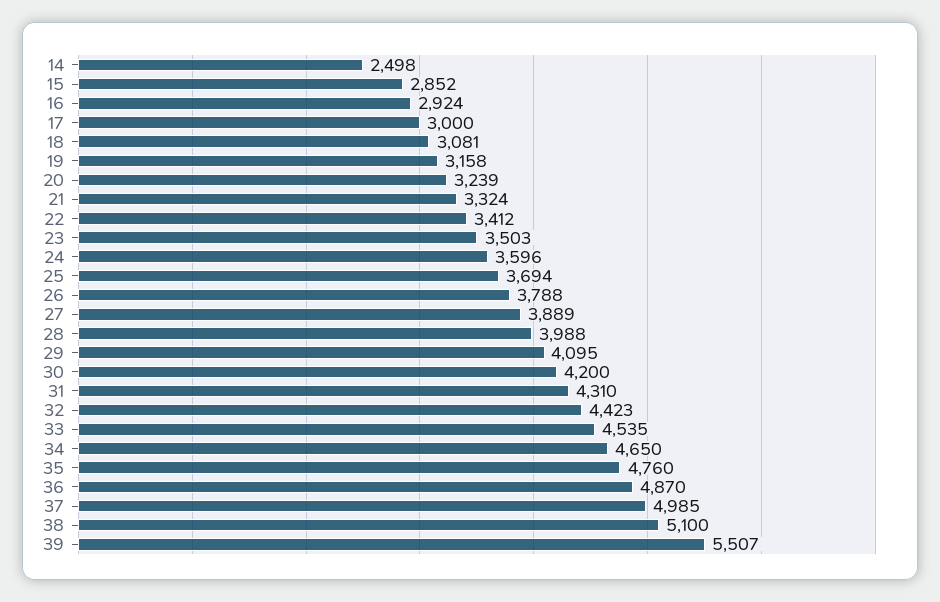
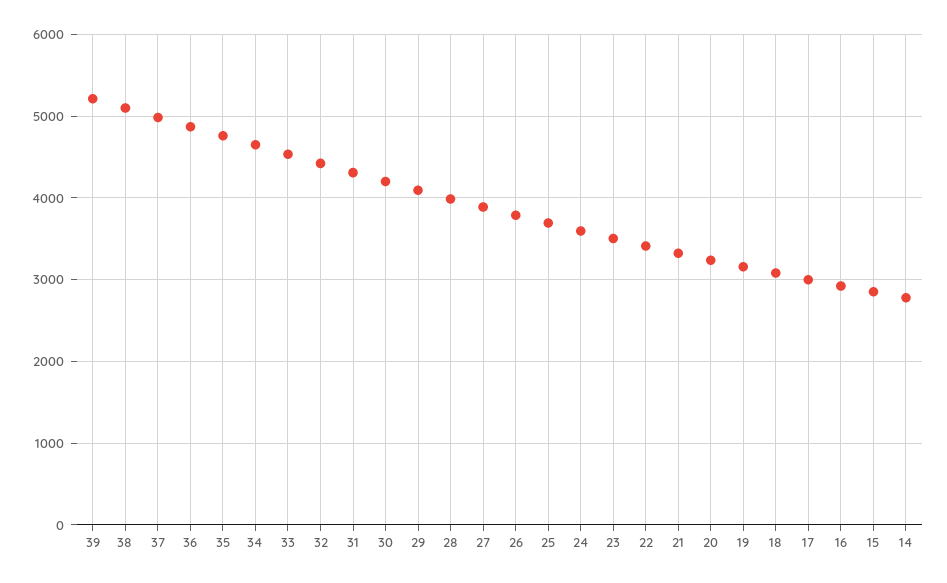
  {
-   "14": 2498,
+   "14": 2800,
    "15": 2852,
    "16": 2924,
    "17": 3000,
    "18": 3081,
    "19": 3158,
    "20": 3239,
    "21": 3324,
    "22": 3412,
    "23": 3503,
    "24": 3596,
    "25": 3694,
    "26": 3788,
    "27": 3889,
    "28": 3988,
    "29": 4095,
    "30": 4200,
    "31": 4310,
    "32": 4423,
    "33": 4535,
    "34": 4650,
    "35": 4760,
    "36": 4870,
    "37": 4985,
    "38": 5100,
-   "39": 5507
+   "39": 5200
  }

